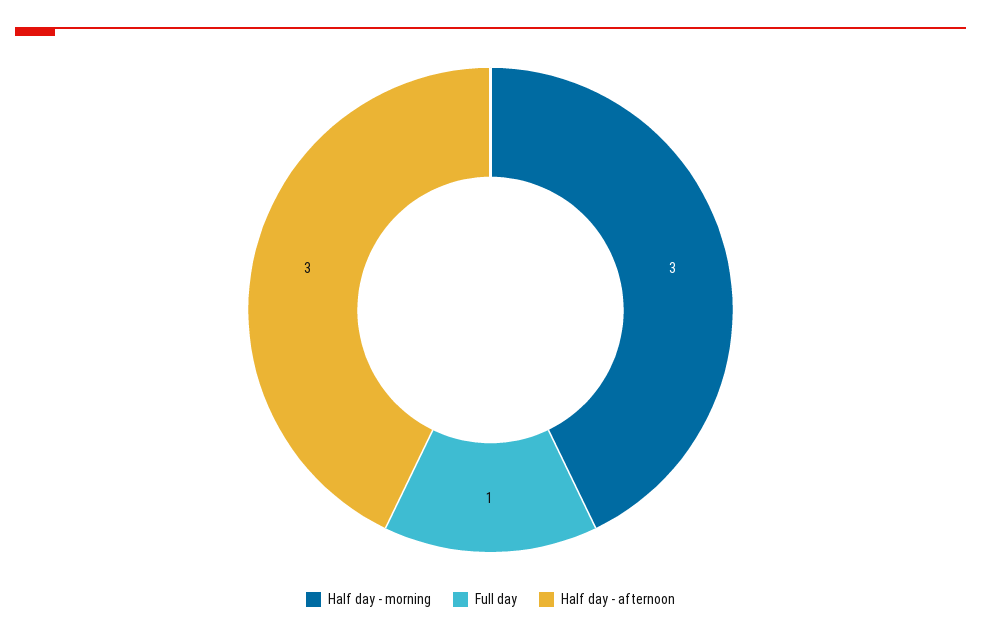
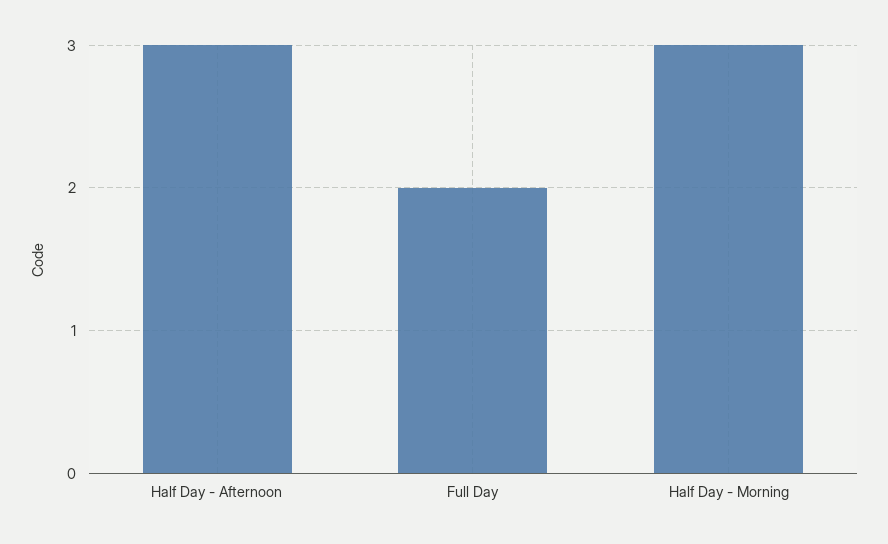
  {
    "Half day - morning": 3,
-   "Full day": 1,
+   "Full day": 2,
    "Half day - afternoon": 3
  }

